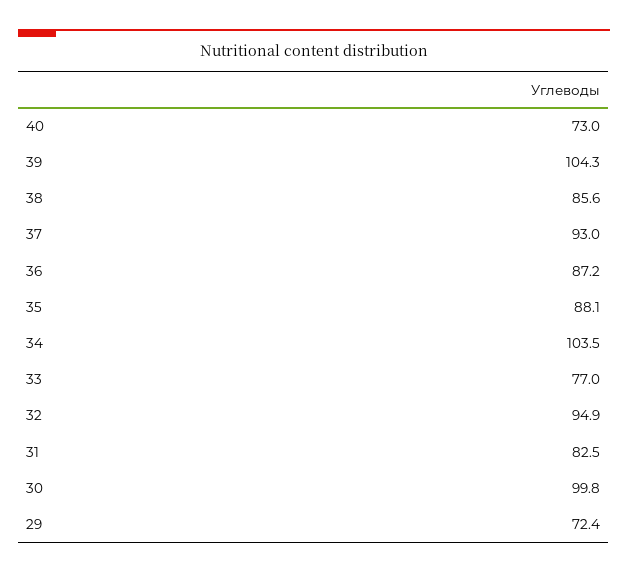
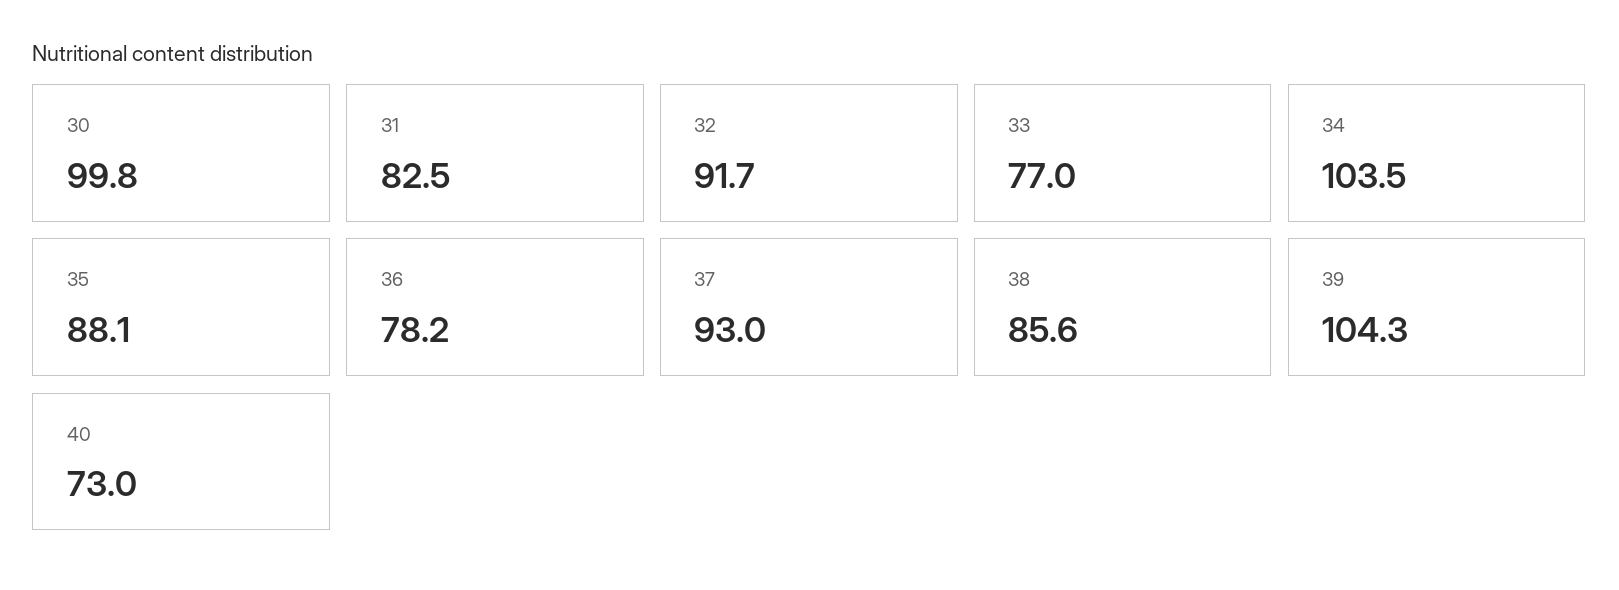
  {
    "40": 73,
    "39": 104.3,
    "38": 85.6,
    "37": 93,
-   "36": 87.2,
+   "36": 78.2,
    "35": 88.1,
    "34": 103.5,
    "33": 77,
-   "32": 94.9,
+   "32": 91.7,
    "31": 82.5,
-   "30": 99.8,
+   "30": 99.8
-   "29": 72.4
  }

